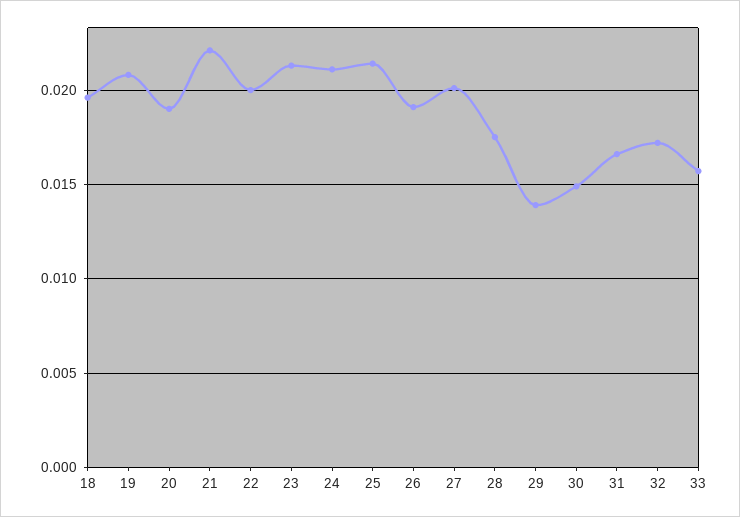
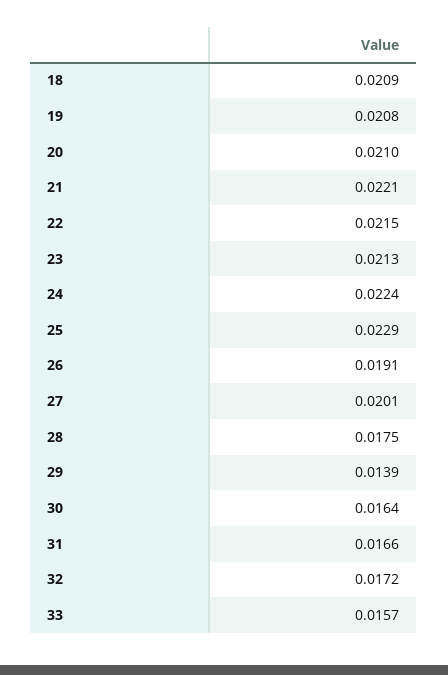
  {
-   "18": 0.0195,
+   "18": 0.0209,
    "19": 0.0208,
-   "20": 0.019,
+   "20": 0.021,
    "21": 0.0221,
-   "22": 0.02,
+   "22": 0.0215,
    "23": 0.0213,
-   "24": 0.021,
+   "24": 0.0224,
-   "25": 0.0215,
+   "25": 0.0229,
    "26": 0.0191,
    "27": 0.0201,
    "28": 0.0175,
    "29": 0.0139,
-   "30": 0.015,
+   "30": 0.0164,
    "31": 0.0166,
    "32": 0.0172,
    "33": 0.0157
  }

